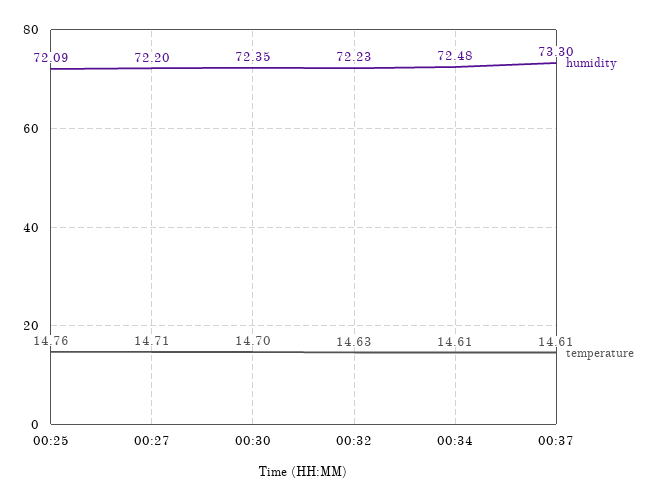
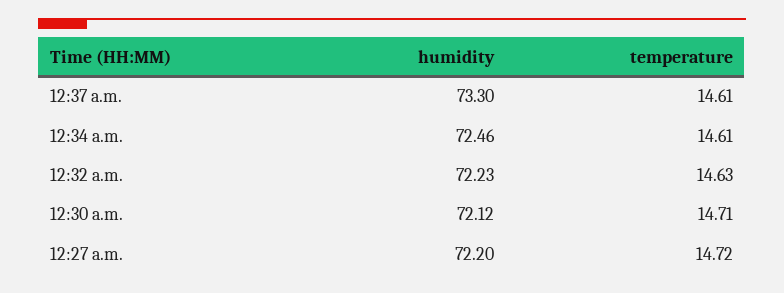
  {
    "humidity": {
-     "00:25": 72.09,
      "00:27": 72.2,
-     "00:30": 72.35,
+     "00:30": 72.12,
      "00:32": 72.23,
-     "00:34": 72.48,
+     "00:34": 72.46,
      "00:37": 73.3
    },
    "temperature": {
-     "00:25": 14.76,
-     "00:27": 14.71,
+     "00:27": 14.72,
-     "00:30": 14.7,
+     "00:30": 14.71,
      "00:32": 14.63,
      "00:34": 14.61,
      "00:37": 14.61
    }
  }

